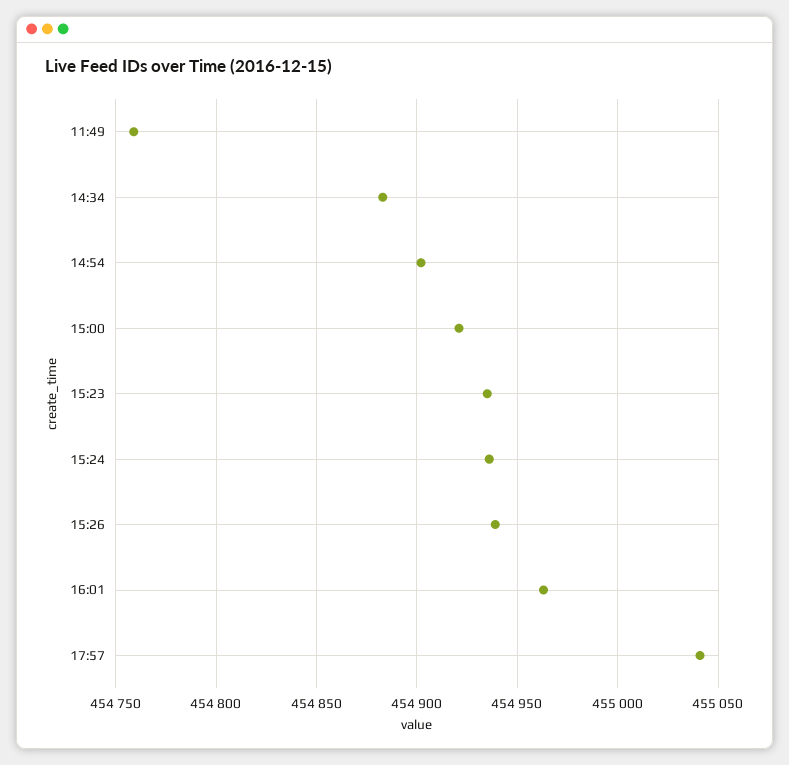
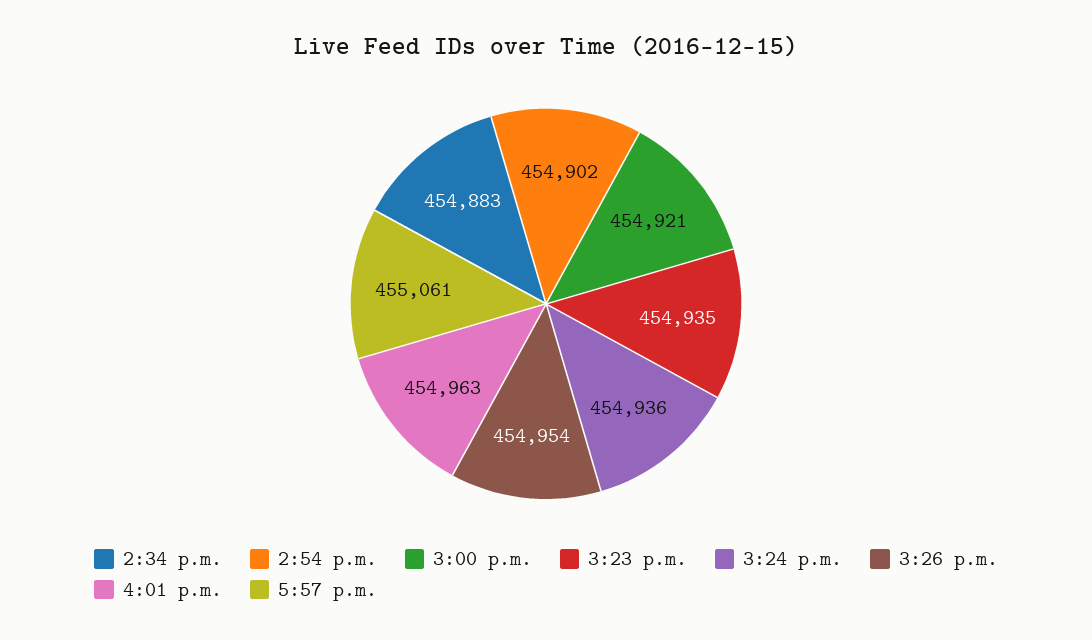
  {
-   "11:49": 454760,
    "14:34": 454883,
    "14:54": 454902,
    "15:00": 454921,
    "15:23": 454935,
    "15:24": 454936,
-   "15:26": 454940,
+   "15:26": 454954,
    "16:01": 454963,
-   "17:57": 455040
+   "17:57": 455061
  }

